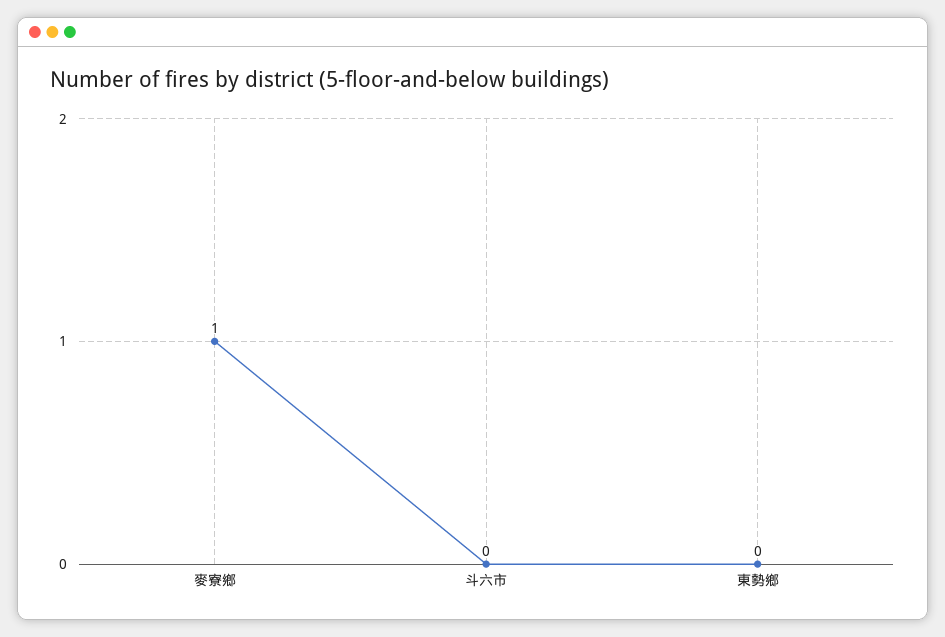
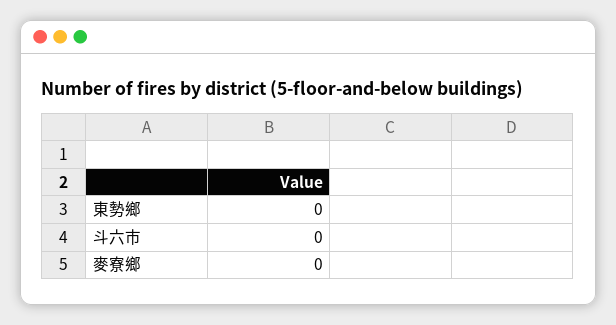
  {
-   "麥寮鄉": 1,
+   "麥寮鄉": 0,
    "斗六市": 0,
    "東勢鄉": 0
  }

